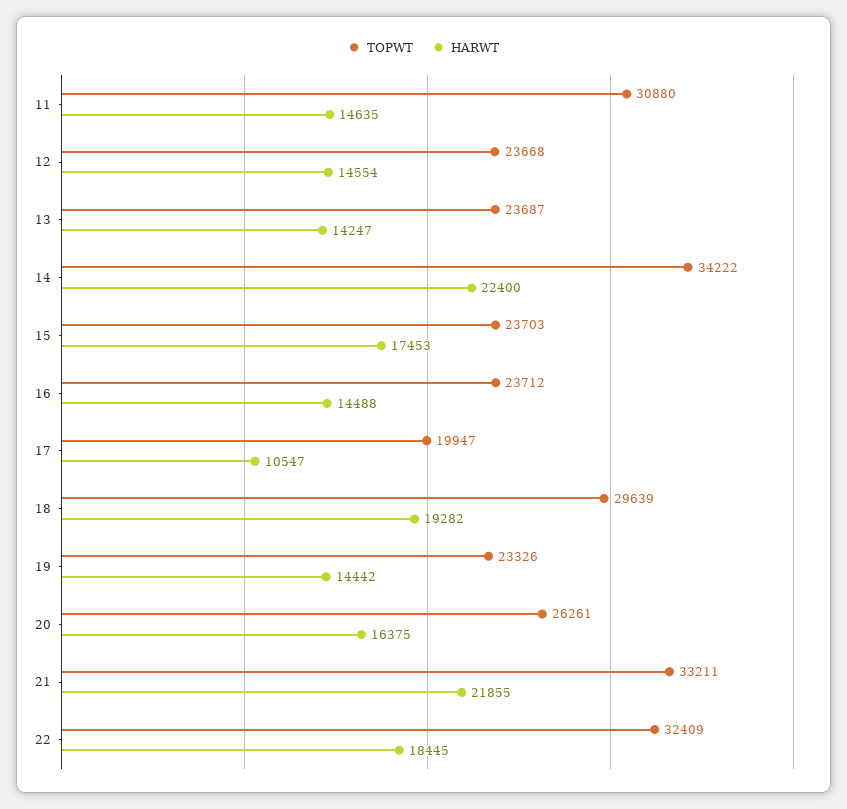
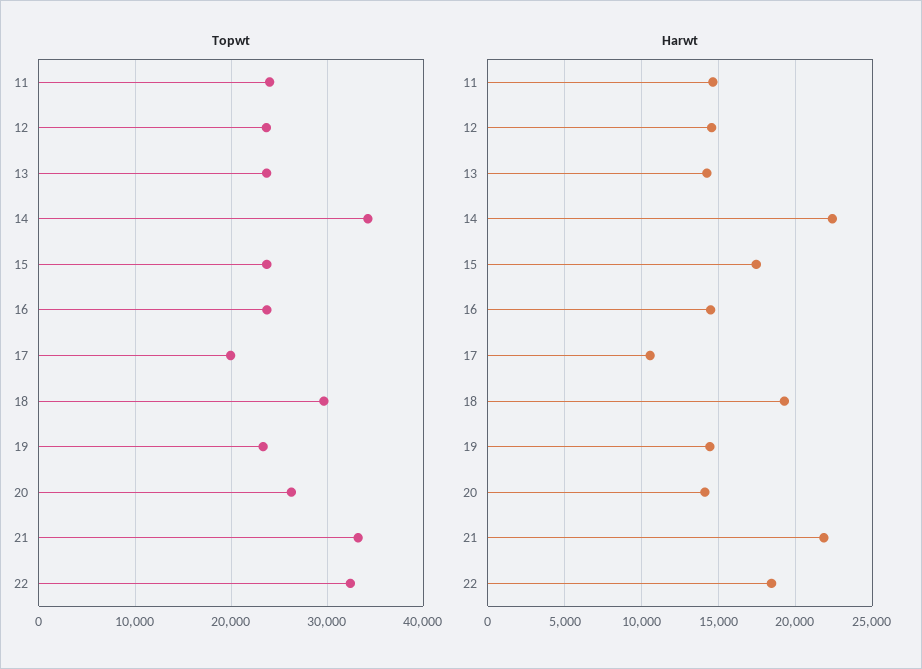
  {
    "TOPWT": {
-     "11": 30880,
+     "11": 24000,
      "12": 23668,
      "13": 23687,
      "14": 34222,
      "15": 23703,
      "16": 23712,
      "17": 19947,
      "18": 29639,
      "19": 23326,
      "20": 26261,
      "21": 33211,
      "22": 32409
    },
    "HARWT": {
      "11": 14635,
      "12": 14554,
      "13": 14247,
      "14": 22400,
      "15": 17453,
      "16": 14488,
      "17": 10547,
      "18": 19282,
      "19": 14442,
-     "20": 16375,
+     "20": 14000,
      "21": 21855,
      "22": 18445
    }
  }

